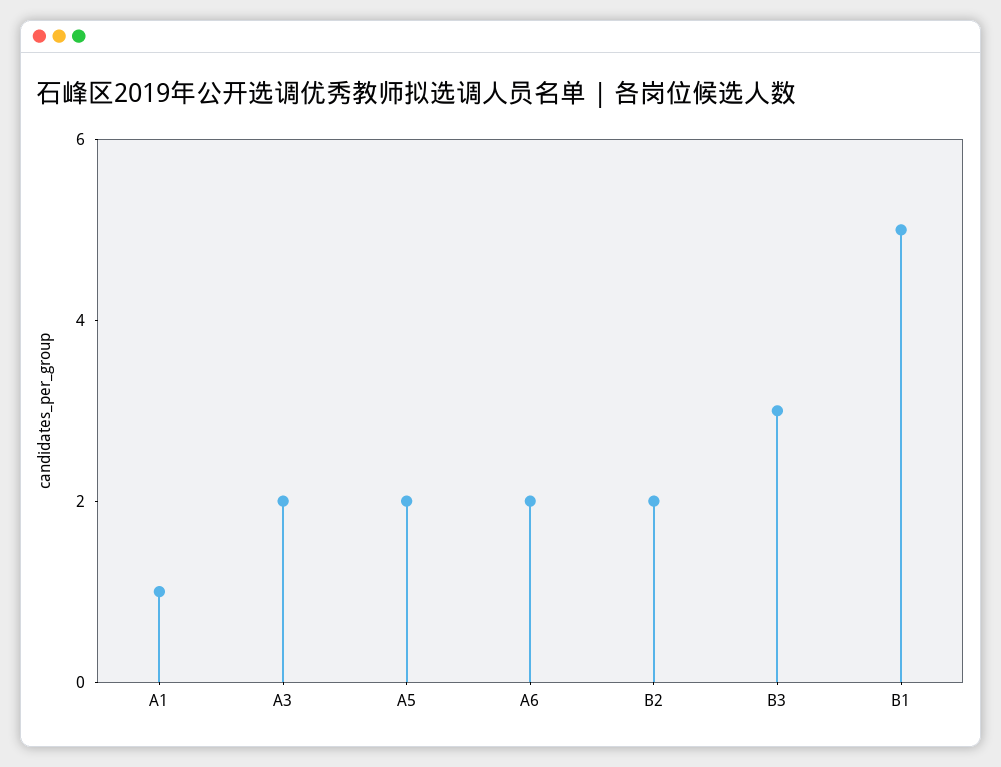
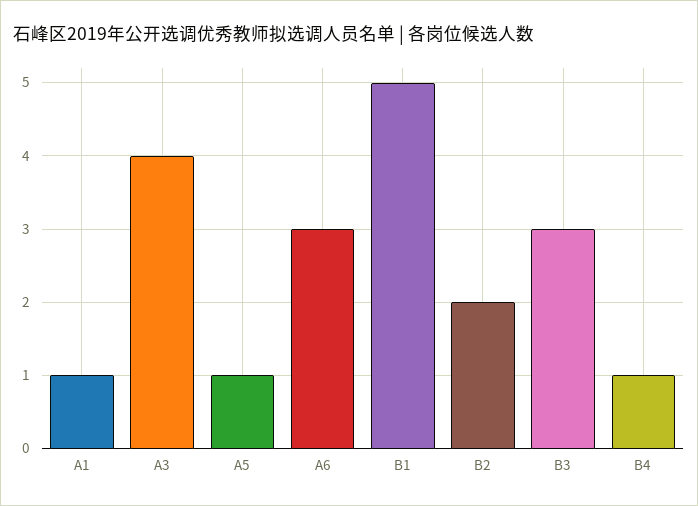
  {
    "A1": 1,
-   "A3": 2,
+   "A3": 4,
-   "A5": 2,
+   "A5": 1,
-   "A6": 2,
+   "A6": 3,
    "B2": 2,
    "B3": 3,
-   "B1": 5
+   "B1": 5,
+   "B4": 1
  }

